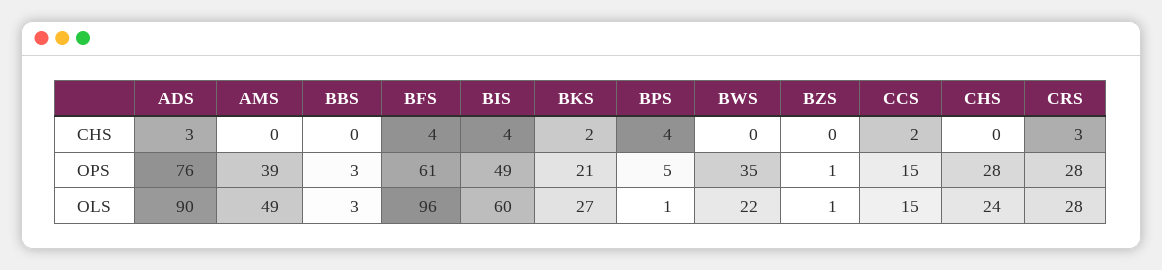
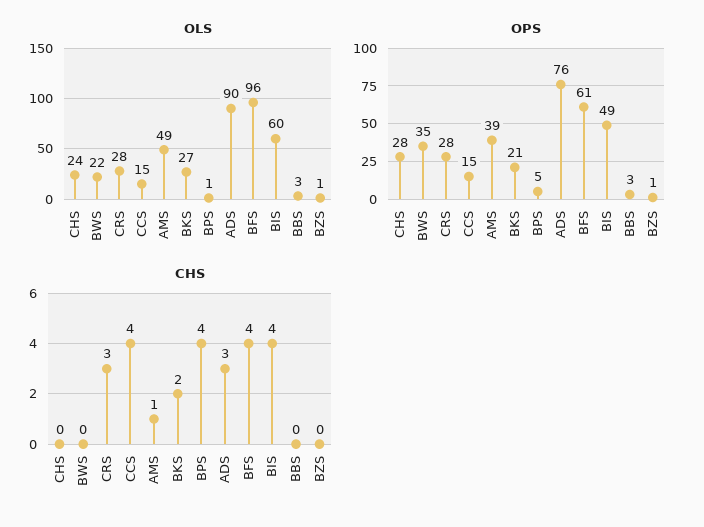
  {
    "CHS": {
      "ADS": 3,
-     "AMS": 0,
+     "AMS": 1,
      "BBS": 0,
      "BFS": 4,
      "BIS": 4,
      "BKS": 2,
      "BPS": 4,
      "BWS": 0,
      "BZS": 0,
-     "CCS": 2,
+     "CCS": 4,
      "CHS": 0,
      "CRS": 3
    },
    "OPS": {
      "ADS": 76,
      "AMS": 39,
      "BBS": 3,
      "BFS": 61,
      "BIS": 49,
      "BKS": 21,
      "BPS": 5,
      "BWS": 35,
      "BZS": 1,
      "CCS": 15,
      "CHS": 28,
      "CRS": 28
    },
    "OLS": {
      "ADS": 90,
      "AMS": 49,
      "BBS": 3,
      "BFS": 96,
      "BIS": 60,
      "BKS": 27,
      "BPS": 1,
      "BWS": 22,
      "BZS": 1,
      "CCS": 15,
      "CHS": 24,
      "CRS": 28
    }
  }

